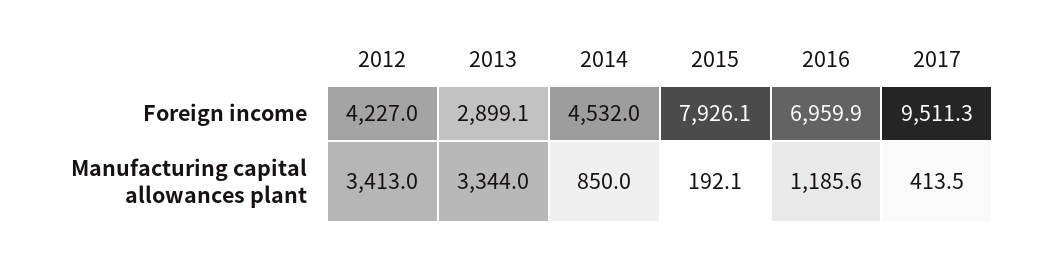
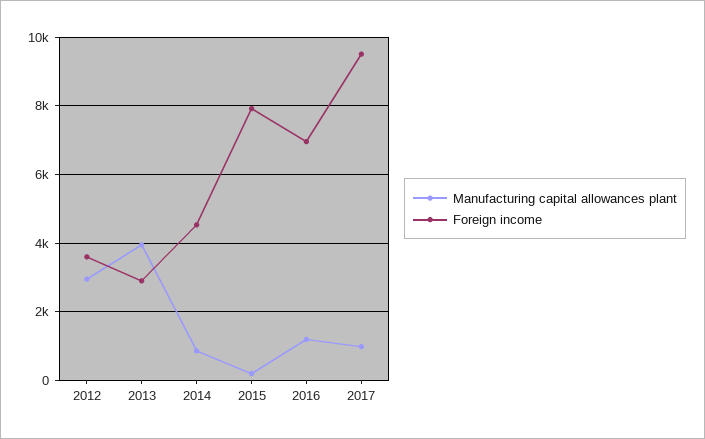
  {
    "Foreign income": {
-     "2012": 4227,
+     "2012": 3600,
      "2013": 2899.1,
      "2014": 4532,
      "2015": 7926.1,
      "2016": 6959.9,
      "2017": 9511.3
    },
    "Manufacturing capital allowances plant": {
-     "2012": 3413,
+     "2012": 3000,
-     "2013": 3344,
+     "2013": 4000,
      "2014": 850,
      "2015": 192.1,
      "2016": 1185.6,
-     "2017": 413.5
+     "2017": 1000
    }
  }

